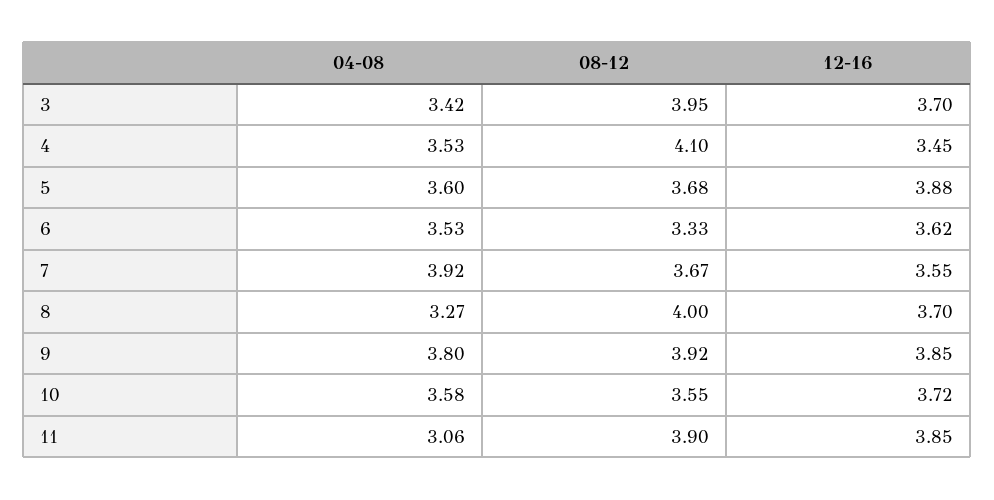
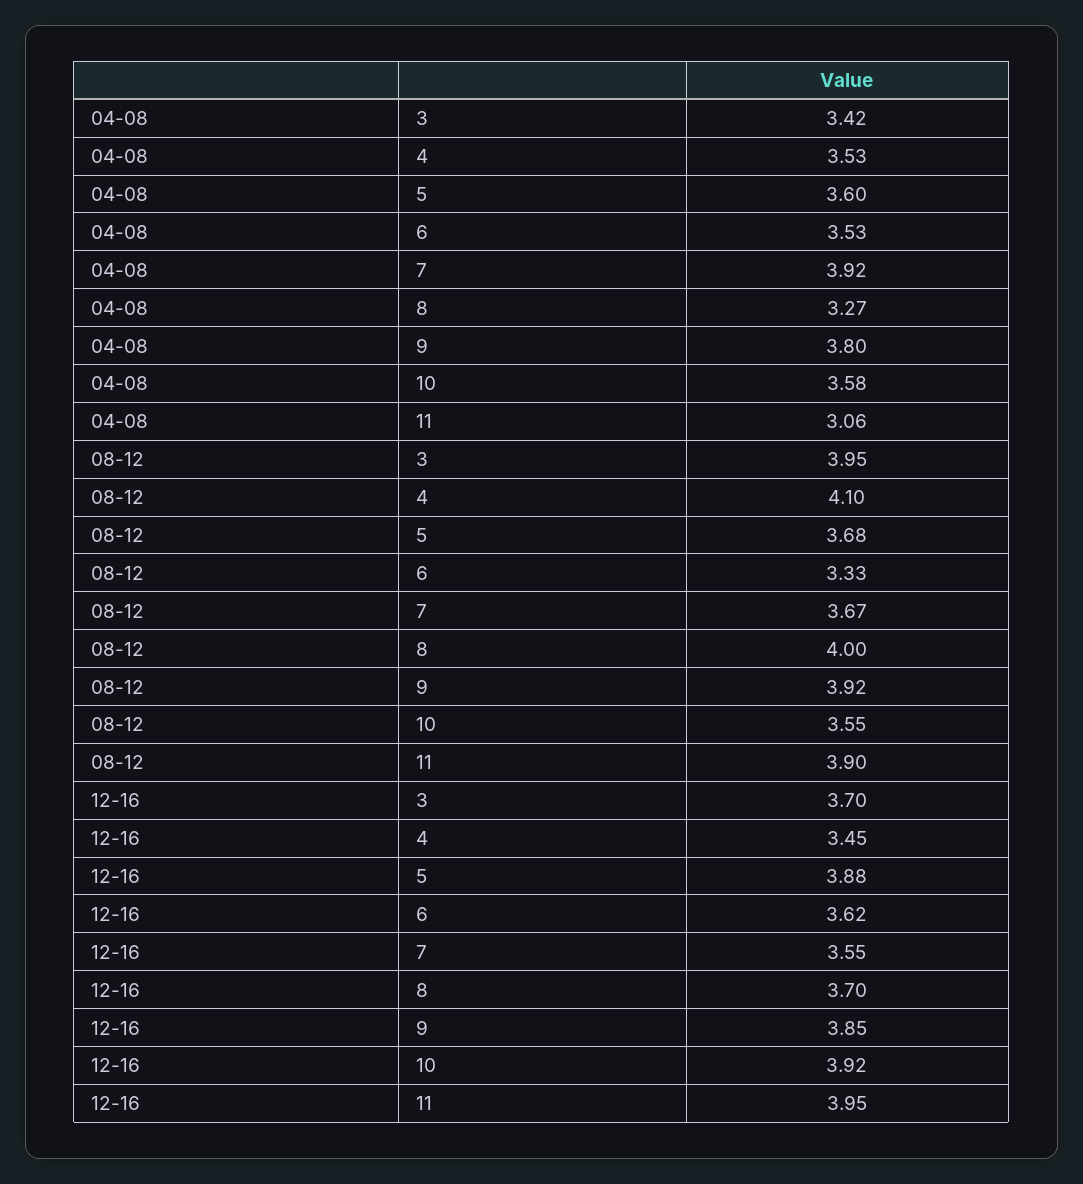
  {
    "04-08": {
      "3": 3.42,
      "4": 3.53,
      "5": 3.6,
      "6": 3.53,
      "7": 3.92,
      "8": 3.27,
      "9": 3.8,
      "10": 3.58,
      "11": 3.06
    },
    "08-12": {
      "3": 3.95,
      "4": 4.1,
      "5": 3.68,
      "6": 3.33,
      "7": 3.67,
      "8": 4,
      "9": 3.92,
      "10": 3.55,
      "11": 3.9
    },
    "12-16": {
      "3": 3.7,
      "4": 3.45,
      "5": 3.88,
      "6": 3.62,
      "7": 3.55,
      "8": 3.7,
      "9": 3.85,
-     "10": 3.72,
+     "10": 3.92,
-     "11": 3.85
+     "11": 3.95
    }
  }

